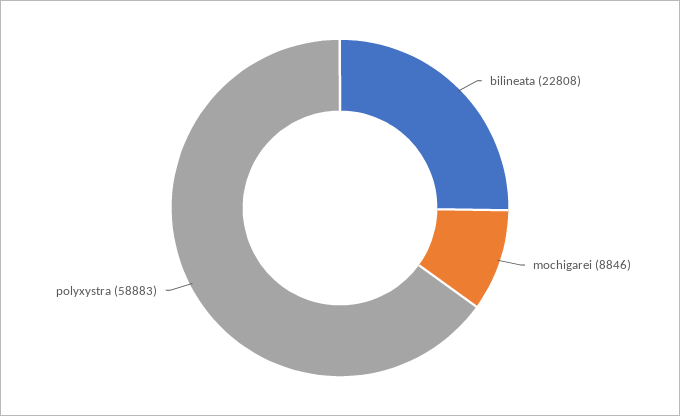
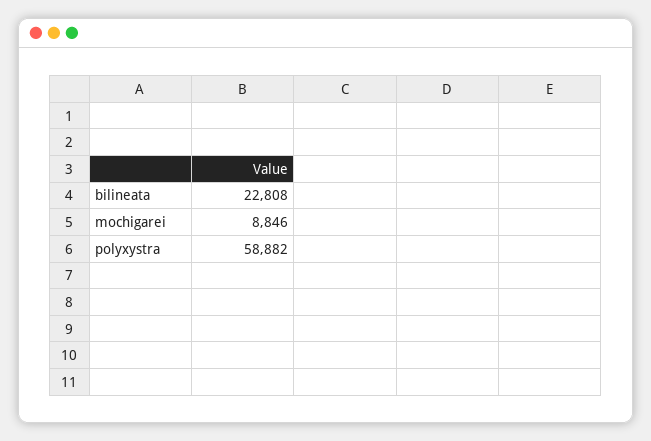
  {
    "bilineata": 22808,
    "mochigarei": 8846,
-   "polyxystra": 58883
+   "polyxystra": 58882
  }

